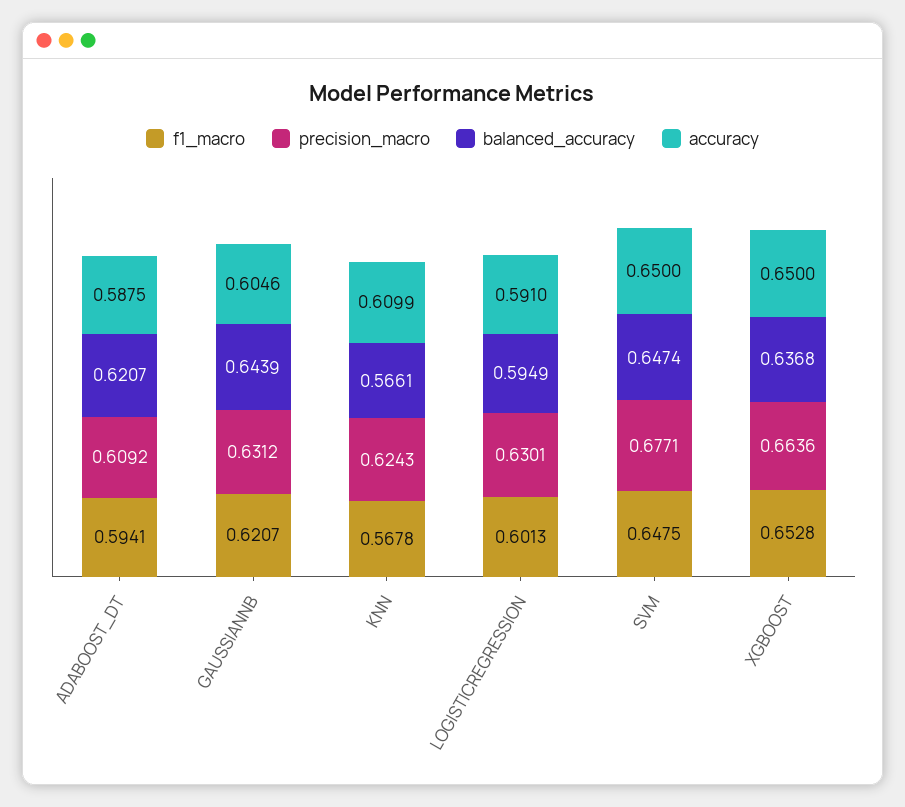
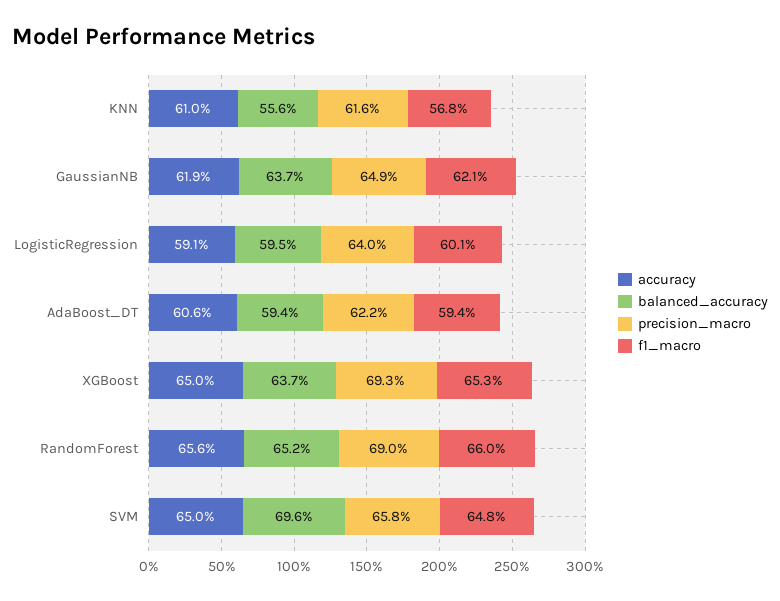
  {
    "f1_macro": {
      "ADABOOST_DT": 0.5941,
      "GAUSSIANNB": 0.6207,
      "KNN": 0.5678,
      "LOGISTICREGRESSION": 0.6013,
      "SVM": 0.6475,
-     "XGBOOST": 0.6528
+     "XGBOOST": 0.6528,
+     "RandomForest": 0.66
    },
    "precision_macro": {
-     "ADABOOST_DT": 0.6092,
+     "ADABOOST_DT": 0.622,
-     "GAUSSIANNB": 0.6312,
+     "GAUSSIANNB": 0.649,
-     "KNN": 0.6243,
+     "KNN": 0.616,
-     "LOGISTICREGRESSION": 0.6301,
+     "LOGISTICREGRESSION": 0.64,
-     "SVM": 0.6771,
+     "SVM": 0.658,
-     "XGBOOST": 0.6636
+     "XGBOOST": 0.693,
+     "RandomForest": 0.69
    },
    "balanced_accuracy": {
-     "ADABOOST_DT": 0.6207,
+     "ADABOOST_DT": 0.594,
-     "GAUSSIANNB": 0.6439,
+     "GAUSSIANNB": 0.637,
-     "KNN": 0.5661,
+     "KNN": 0.556,
      "LOGISTICREGRESSION": 0.5949,
-     "SVM": 0.6474,
+     "SVM": 0.696,
-     "XGBOOST": 0.6368
+     "XGBOOST": 0.6368,
+     "RandomForest": 0.652
    },
    "accuracy": {
-     "ADABOOST_DT": 0.5875,
+     "ADABOOST_DT": 0.606,
-     "GAUSSIANNB": 0.6046,
+     "GAUSSIANNB": 0.619,
      "KNN": 0.6099,
      "LOGISTICREGRESSION": 0.591,
      "SVM": 0.65,
-     "XGBOOST": 0.65
+     "XGBOOST": 0.65,
+     "RandomForest": 0.656
    }
  }

